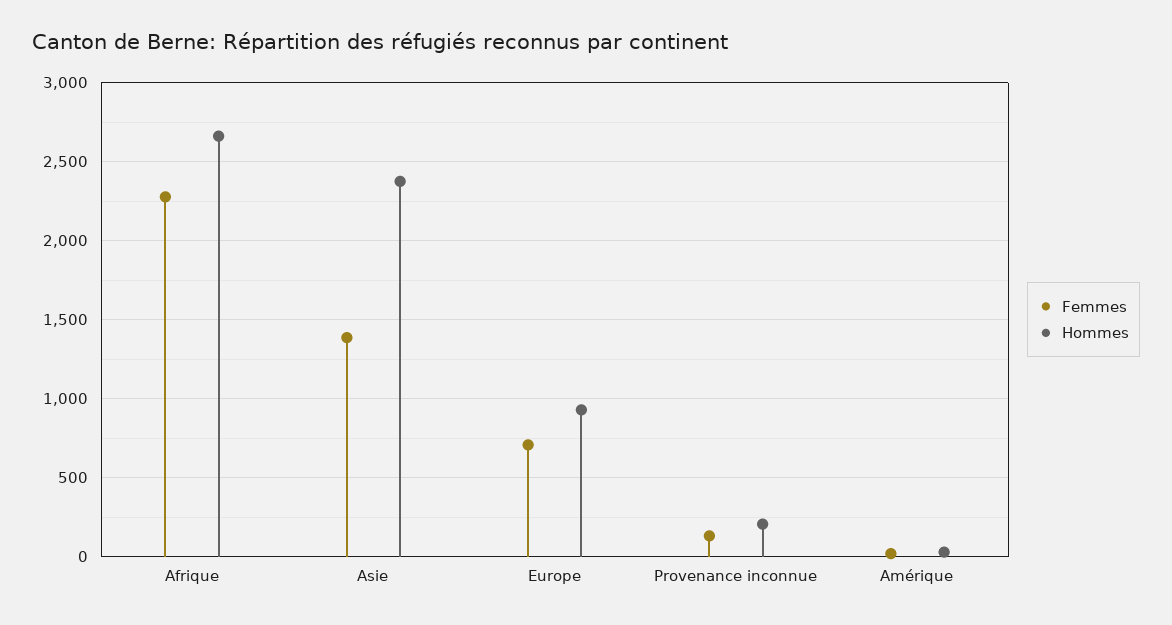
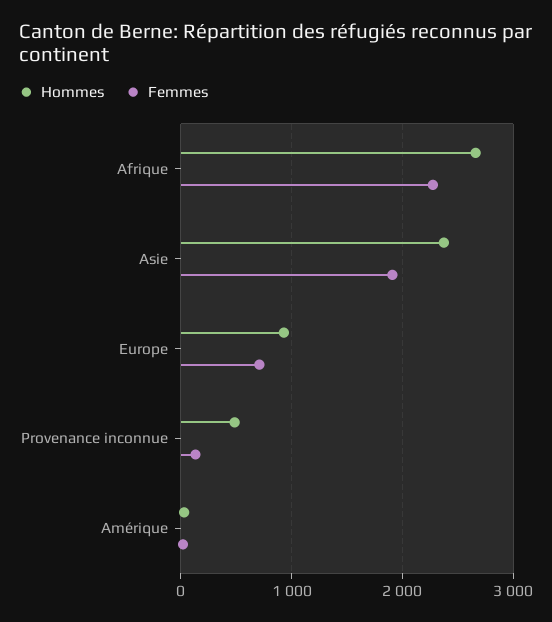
  {
    "Femmes": {
      "Afrique": 2300,
-     "Asie": 1400,
+     "Asie": 1900,
      "Europe": 700,
      "Provenance inconnue": 150,
      "Amérique": 0
    },
    "Hommes": {
      "Afrique": 2650,
      "Asie": 2350,
      "Europe": 950,
-     "Provenance inconnue": 200,
+     "Provenance inconnue": 500,
      "Amérique": 50
    }
  }

